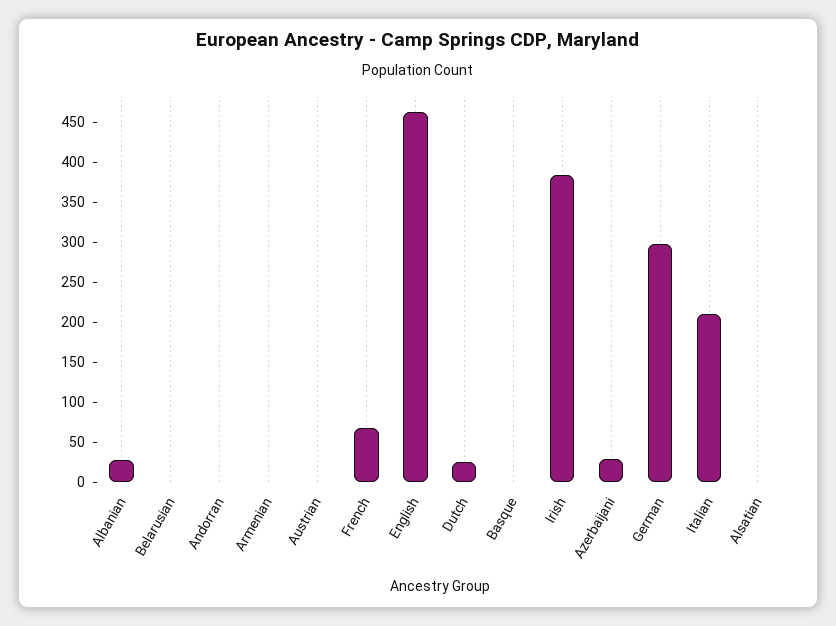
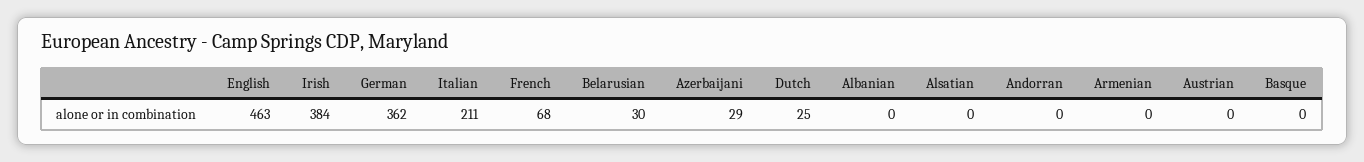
  {
-   "Albanian": 30,
+   "Albanian": 0,
-   "Belarusian": 0,
+   "Belarusian": 30,
    "Andorran": 0,
    "Armenian": 0,
    "Austrian": 0,
    "French": 68,
    "English": 463,
    "Dutch": 25,
    "Basque": 0,
    "Irish": 384,
    "Azerbaijani": 29,
-   "German": 300,
+   "German": 362,
    "Italian": 211,
    "Alsatian": 0
  }

